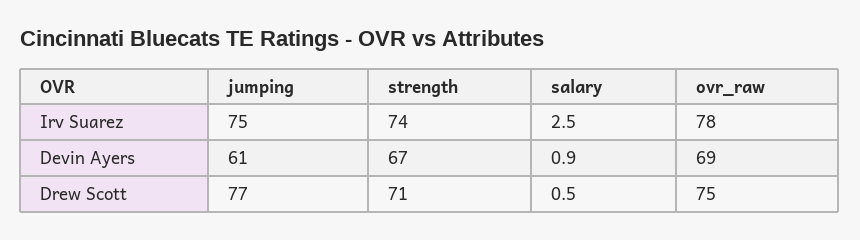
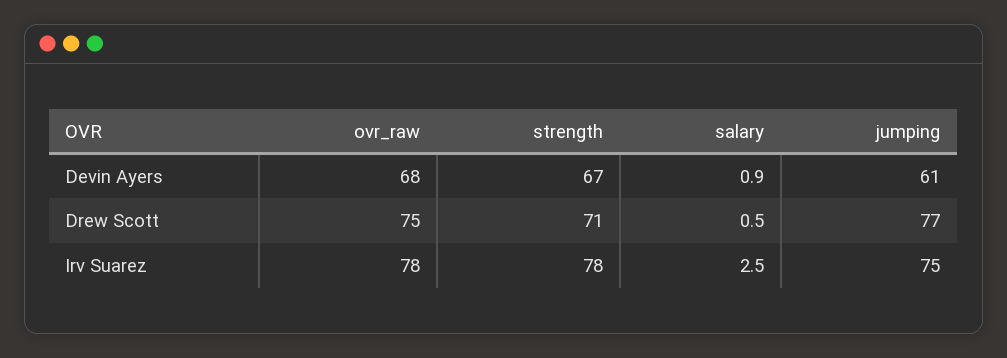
  {
    "jumping": {
      "Irv Suarez": 75,
      "Devin Ayers": 61,
      "Drew Scott": 77
    },
    "strength": {
-     "Irv Suarez": 74,
+     "Irv Suarez": 78,
      "Devin Ayers": 67,
      "Drew Scott": 71
    },
    "salary": {
      "Irv Suarez": 2.5,
      "Devin Ayers": 0.9,
      "Drew Scott": 0.5
    },
    "ovr_raw": {
      "Irv Suarez": 78,
-     "Devin Ayers": 69,
+     "Devin Ayers": 68,
      "Drew Scott": 75
    }
  }

